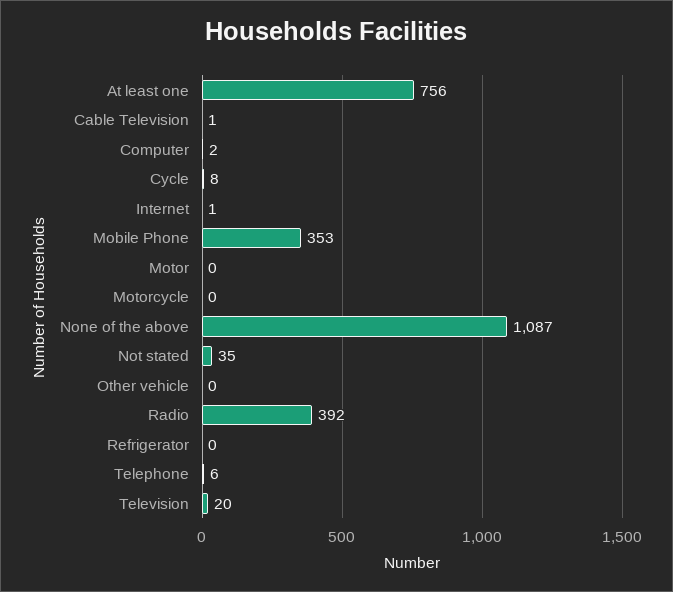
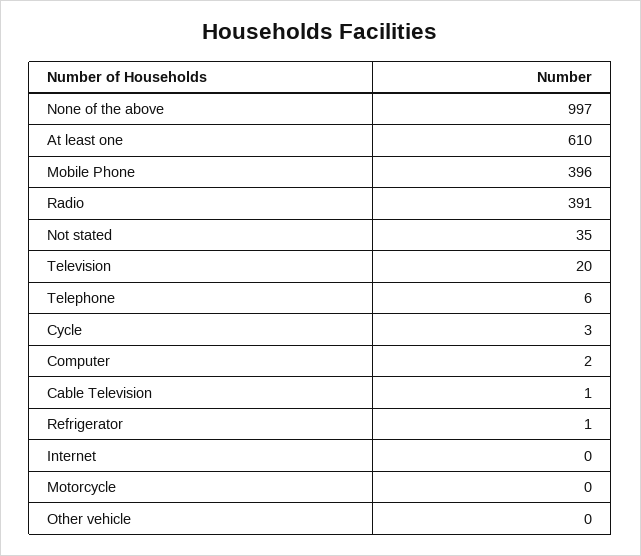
  {
-   "At least one": 756,
+   "At least one": 610,
    "Cable Television": 1,
    "Computer": 2,
-   "Cycle": 8,
+   "Cycle": 3,
-   "Internet": 1,
+   "Internet": 0,
-   "Mobile Phone": 353,
+   "Mobile Phone": 396,
-   "Motor": 0,
    "Motorcycle": 0,
-   "None of the above": 1087,
+   "None of the above": 997,
    "Not stated": 35,
    "Other vehicle": 0,
-   "Radio": 392,
+   "Radio": 391,
-   "Refrigerator": 0,
+   "Refrigerator": 1,
    "Telephone": 6,
    "Television": 20
  }

